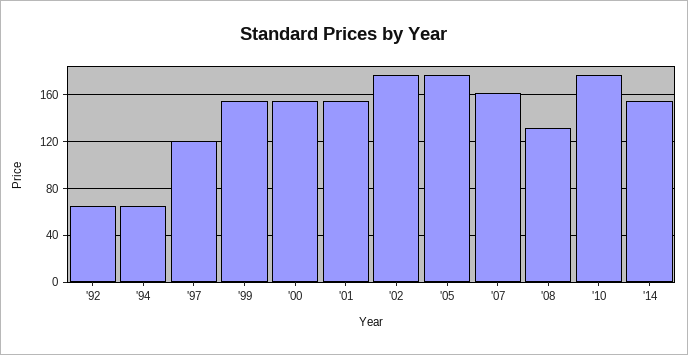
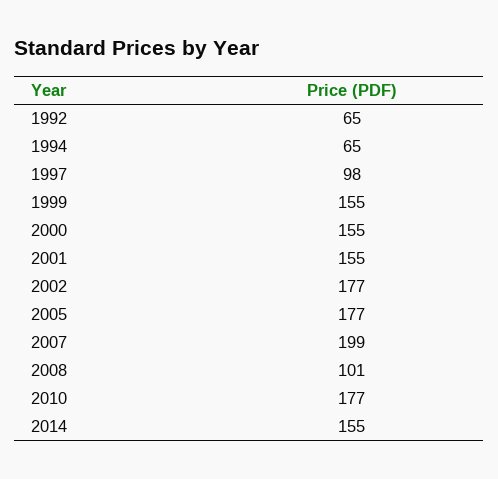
  {
    "'92": 65,
    "'94": 65,
-   "'97": 120,
+   "'97": 98,
    "'99": 155,
    "'00": 155,
    "'01": 155,
    "'02": 177,
    "'05": 177,
-   "'07": 160,
+   "'07": 199,
-   "'08": 130,
+   "'08": 101,
    "'10": 177,
    "'14": 155
  }

